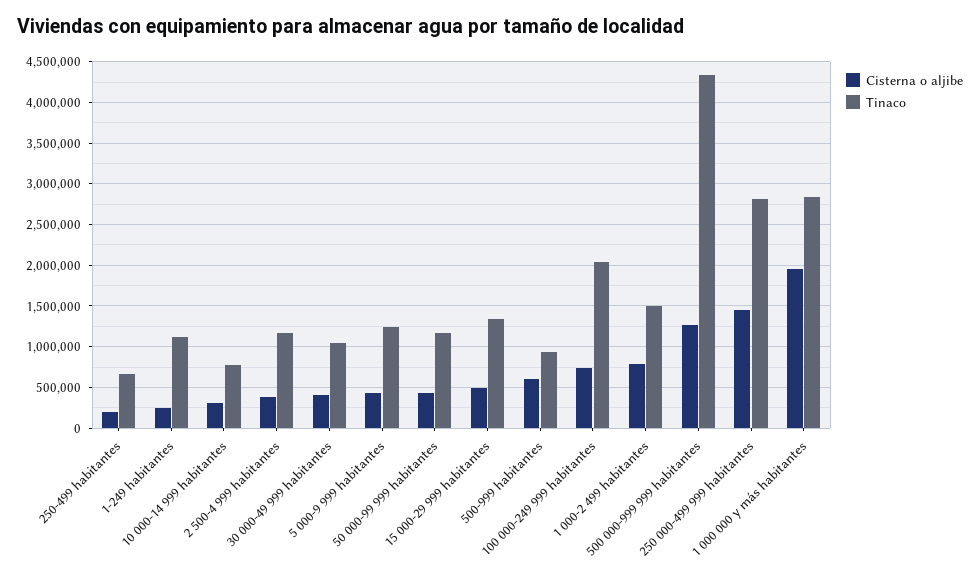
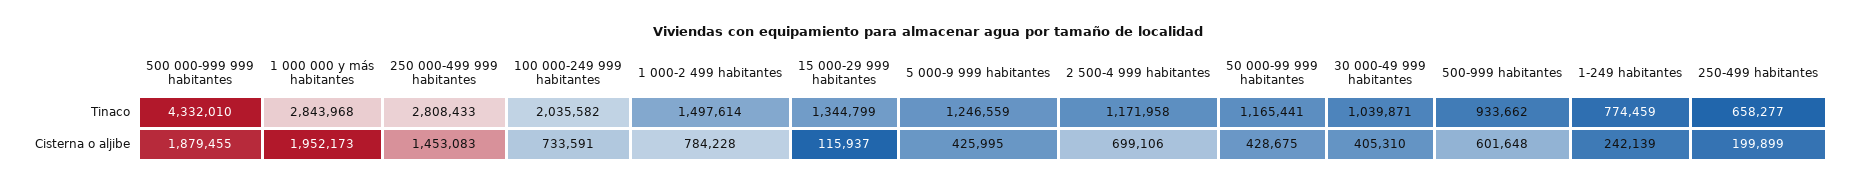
  {
    "Cisterna o aljibe": {
      "250-499 habitantes": 199899,
      "1-249 habitantes": 242139,
-     "10 000-14 999 habitantes": 300000,
-     "2 500-4 999 habitantes": 400000,
+     "2 500-4 999 habitantes": 699106,
      "30 000-49 999 habitantes": 405310,
      "5 000-9 999 habitantes": 425995,
      "50 000-99 999 habitantes": 428675,
-     "15 000-29 999 habitantes": 500000,
+     "15 000-29 999 habitantes": 115937,
      "500-999 habitantes": 601648,
      "100 000-249 999 habitantes": 733591,
      "1 000-2 499 habitantes": 784228,
-     "500 000-999 999 habitantes": 1300000,
+     "500 000-999 999 habitantes": 1879455,
      "250 000-499 999 habitantes": 1453083,
      "1 000 000 y más habitantes": 1952173
    },
    "Tinaco": {
      "250-499 habitantes": 658277,
-     "1-249 habitantes": 1100000,
+     "1-249 habitantes": 774459,
-     "10 000-14 999 habitantes": 800000,
      "2 500-4 999 habitantes": 1171958,
      "30 000-49 999 habitantes": 1039871,
      "5 000-9 999 habitantes": 1246559,
      "50 000-99 999 habitantes": 1165441,
      "15 000-29 999 habitantes": 1344799,
      "500-999 habitantes": 933662,
      "100 000-249 999 habitantes": 2035582,
      "1 000-2 499 habitantes": 1497614,
      "500 000-999 999 habitantes": 4332010,
      "250 000-499 999 habitantes": 2808433,
      "1 000 000 y más habitantes": 2843968
    }
  }

